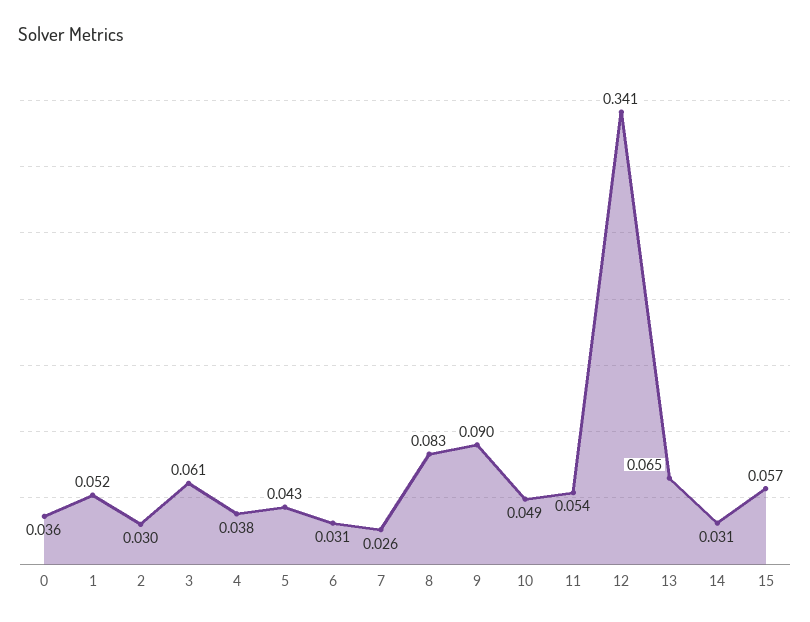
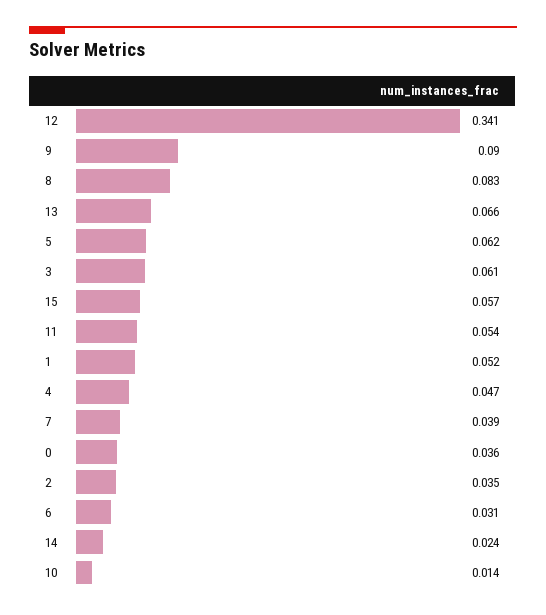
  {
    "0": 0.036,
    "1": 0.052,
-   "2": 0.03,
+   "2": 0.035,
    "3": 0.061,
-   "4": 0.038,
+   "4": 0.047,
-   "5": 0.043,
+   "5": 0.062,
    "6": 0.031,
-   "7": 0.026,
+   "7": 0.039,
    "8": 0.083,
    "9": 0.09,
-   "10": 0.049,
+   "10": 0.014,
    "11": 0.054,
    "12": 0.341,
-   "13": 0.065,
+   "13": 0.066,
-   "14": 0.031,
+   "14": 0.024,
    "15": 0.057
  }

